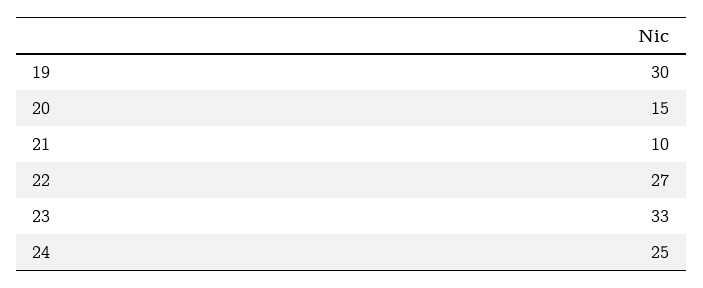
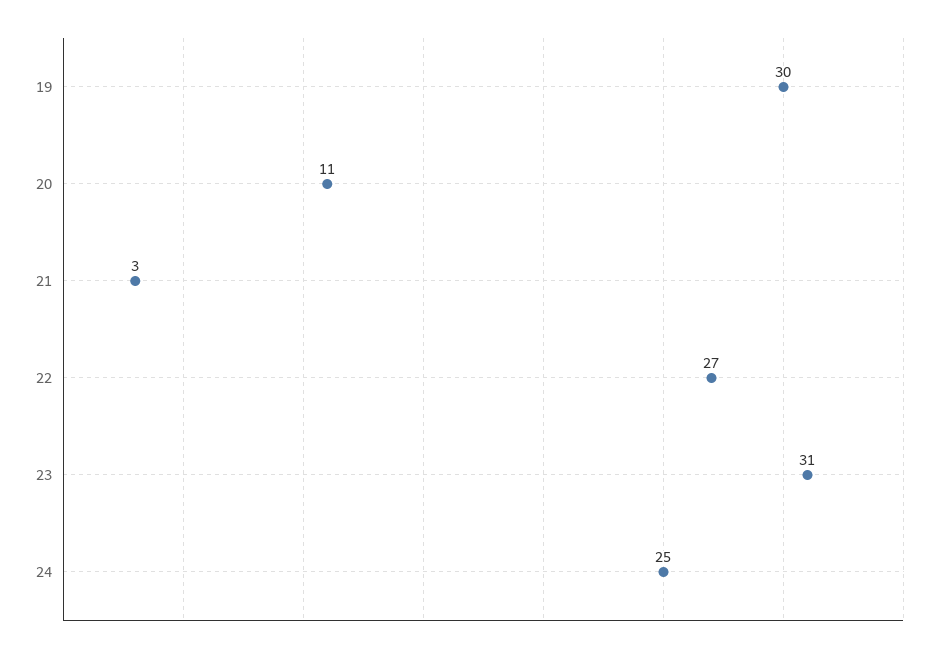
  {
    "19": 30,
-   "20": 15,
+   "20": 11,
-   "21": 10,
+   "21": 3,
    "22": 27,
-   "23": 33,
+   "23": 31,
    "24": 25
  }

